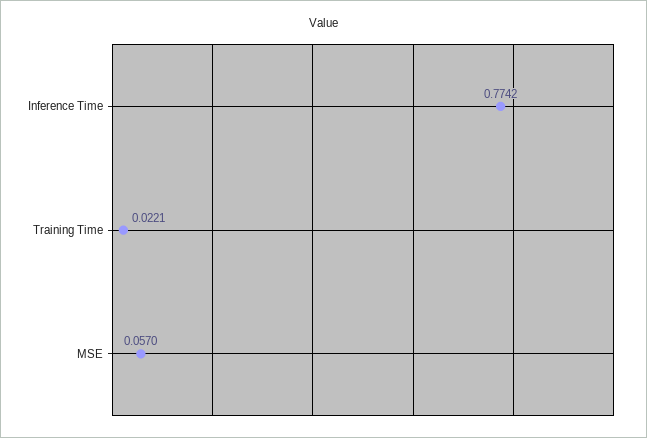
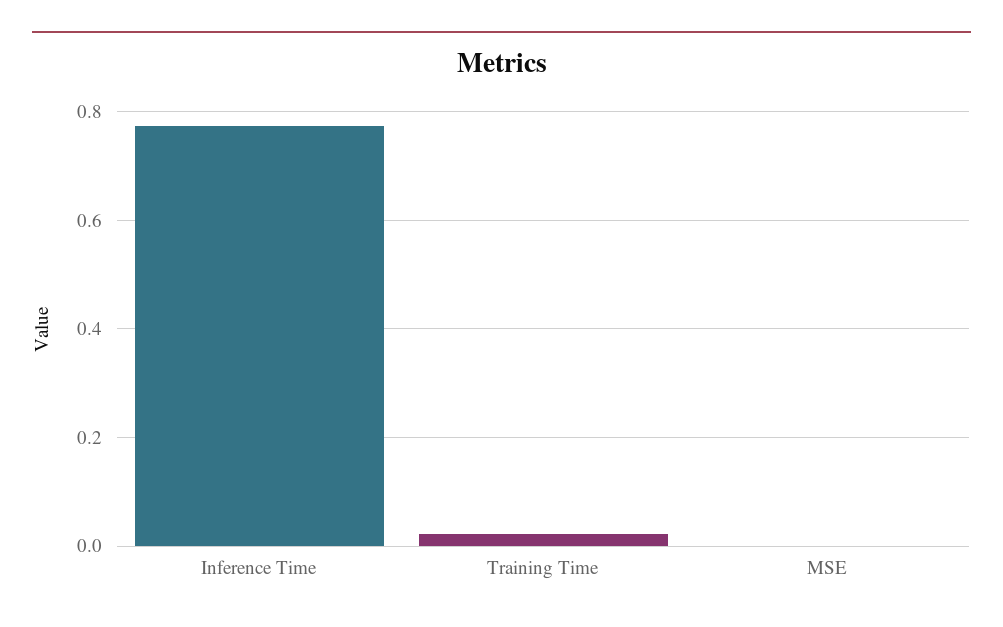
  {
    "Inference Time": 0.7742,
    "Training Time": 0.0221,
-   "MSE": 0.057
+   "MSE": 0
  }

